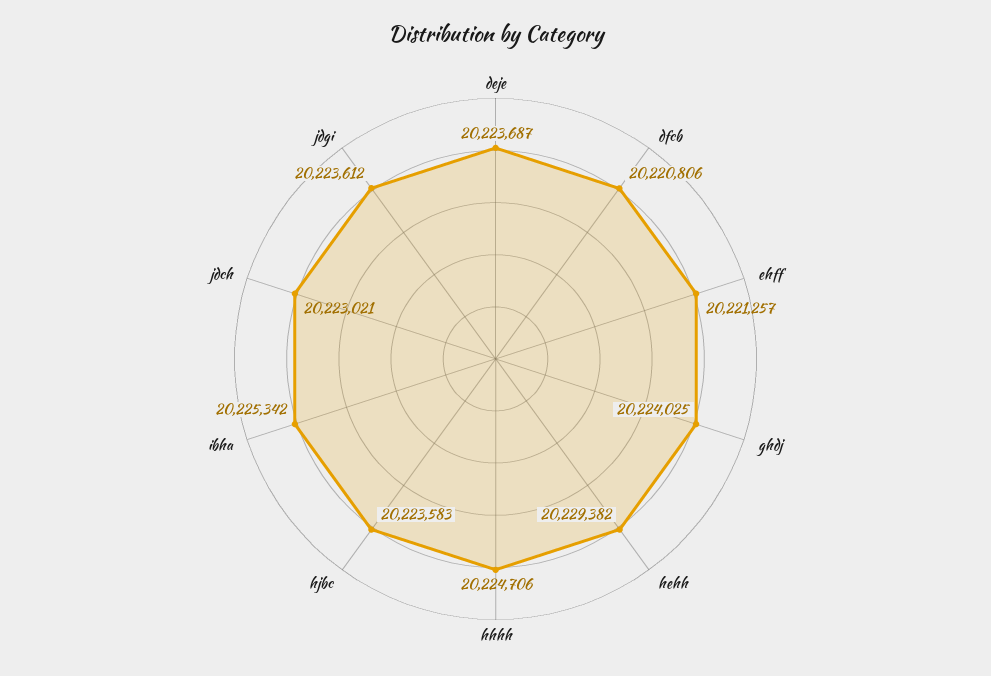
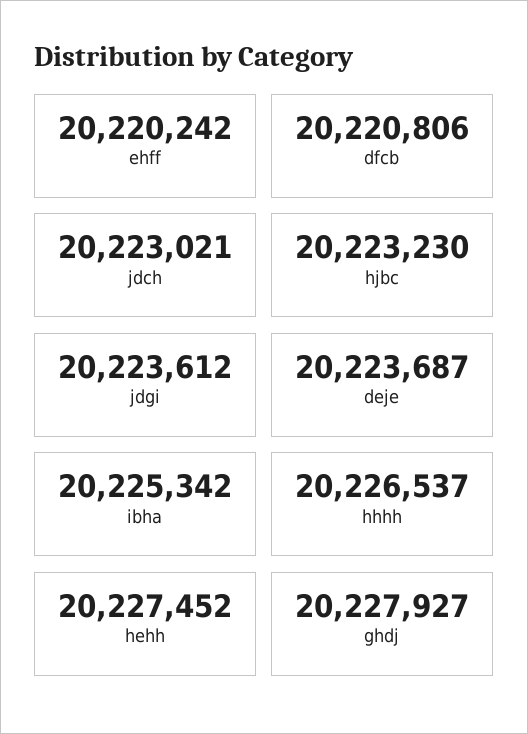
  {
    "deje": 20223687,
    "dfcb": 20220806,
-   "ehff": 20221257,
+   "ehff": 20220242,
-   "ghdj": 20224025,
+   "ghdj": 20227927,
-   "hehh": 20229382,
+   "hehh": 20227452,
-   "hhhh": 20224706,
+   "hhhh": 20226537,
-   "hjbc": 20223583,
+   "hjbc": 20223230,
    "ibha": 20225342,
    "jdch": 20223021,
    "jdgi": 20223612
  }

